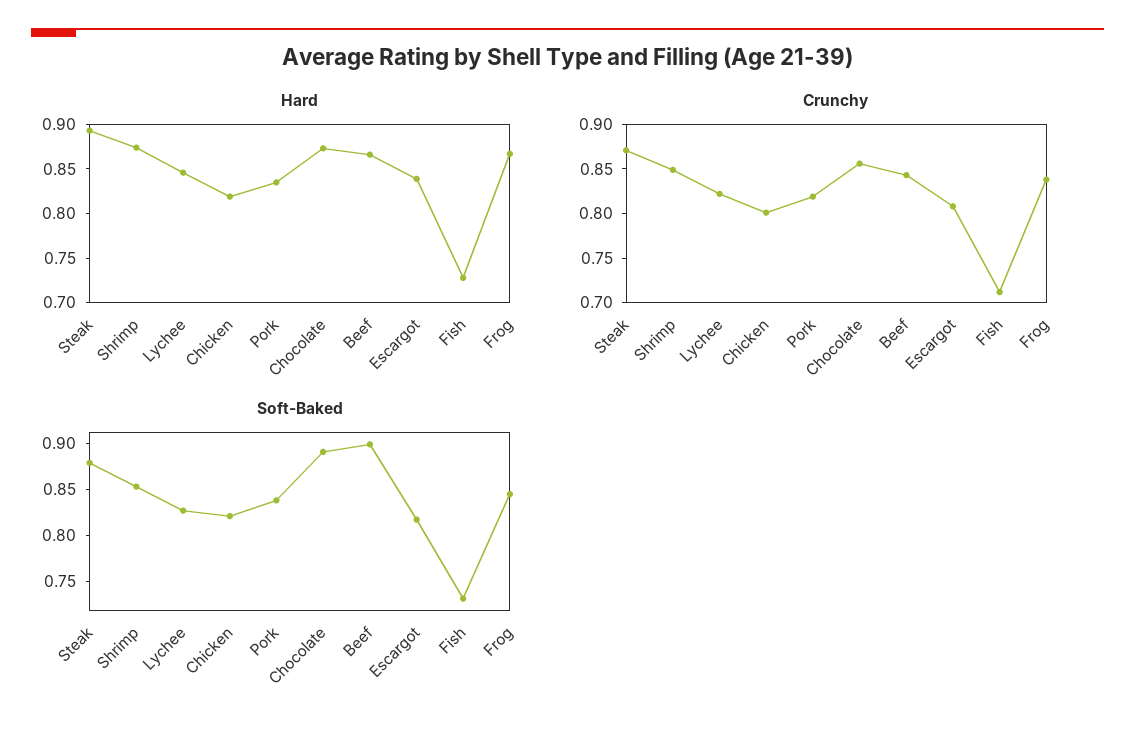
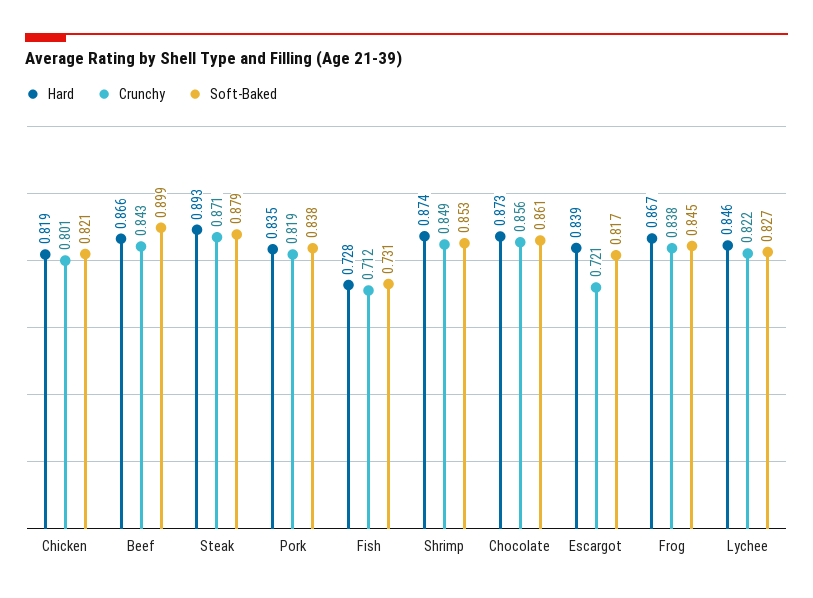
  {
    "Hard": {
      "Steak": 0.893,
      "Shrimp": 0.874,
      "Lychee": 0.846,
      "Chicken": 0.819,
      "Pork": 0.835,
      "Chocolate": 0.873,
      "Beef": 0.866,
      "Escargot": 0.839,
      "Fish": 0.728,
      "Frog": 0.867
    },
    "Crunchy": {
      "Steak": 0.871,
      "Shrimp": 0.849,
      "Lychee": 0.822,
      "Chicken": 0.801,
      "Pork": 0.819,
      "Chocolate": 0.856,
      "Beef": 0.843,
-     "Escargot": 0.81,
+     "Escargot": 0.721,
      "Fish": 0.712,
      "Frog": 0.838
    },
    "Soft-Baked": {
      "Steak": 0.879,
      "Shrimp": 0.853,
      "Lychee": 0.827,
      "Chicken": 0.821,
      "Pork": 0.838,
-     "Chocolate": 0.89,
+     "Chocolate": 0.861,
      "Beef": 0.899,
      "Escargot": 0.817,
      "Fish": 0.731,
      "Frog": 0.845
    }
  }

